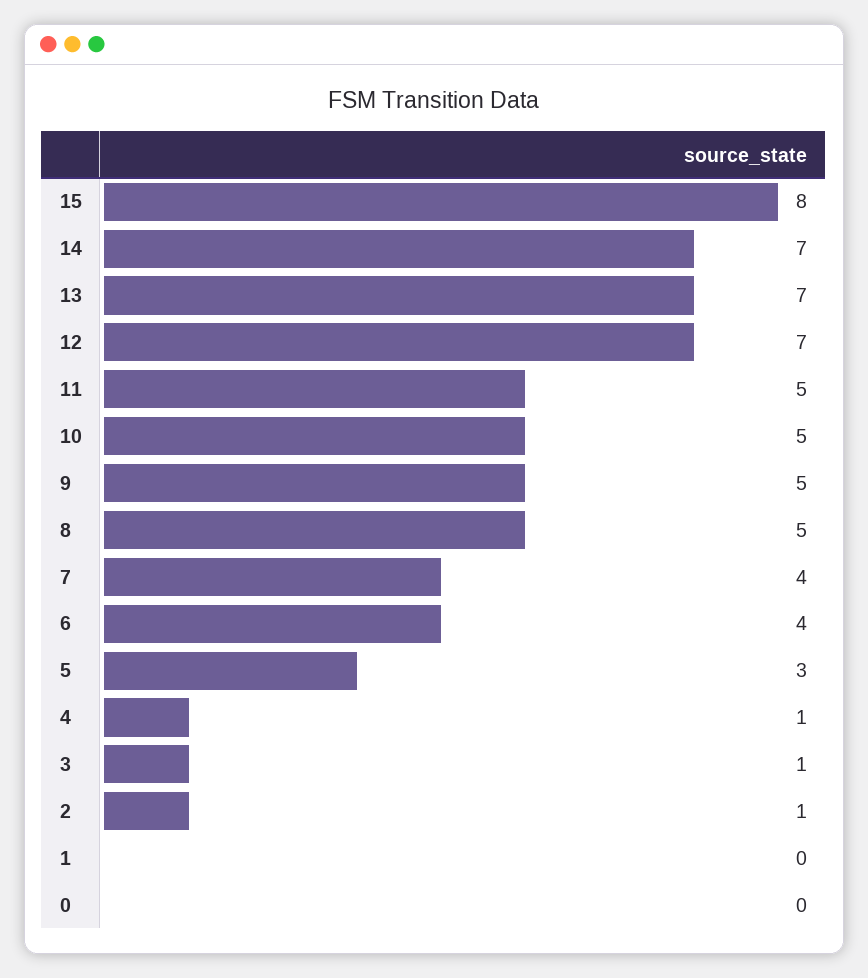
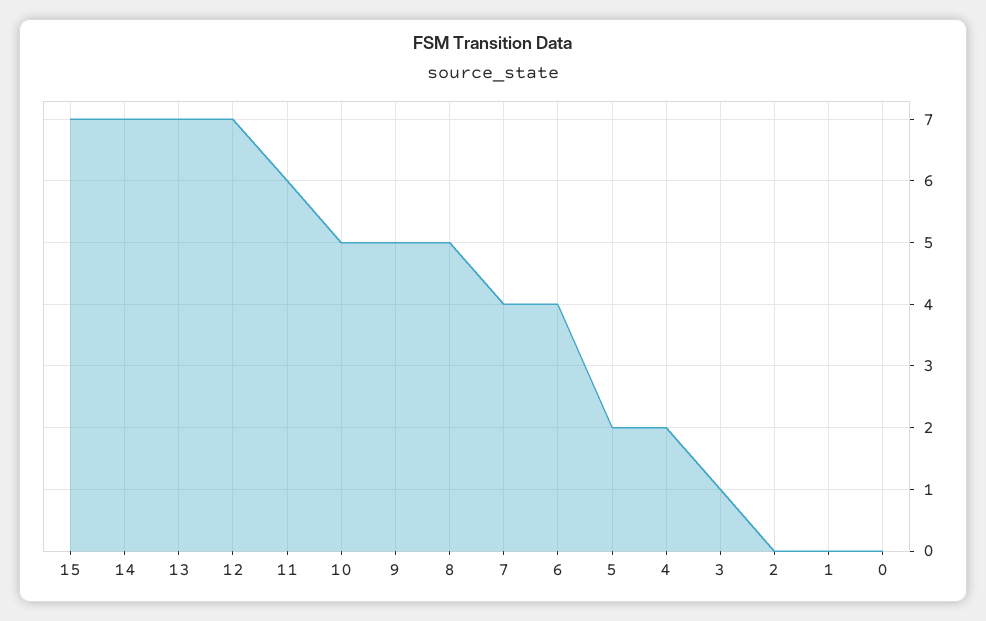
  {
-   "15": 8,
+   "15": 7,
    "14": 7,
    "13": 7,
    "12": 7,
-   "11": 5,
+   "11": 6,
    "10": 5,
    "9": 5,
    "8": 5,
    "7": 4,
    "6": 4,
-   "5": 3,
+   "5": 2,
-   "4": 1,
+   "4": 2,
    "3": 1,
-   "2": 1,
+   "2": 0,
    "1": 0,
    "0": 0
  }

